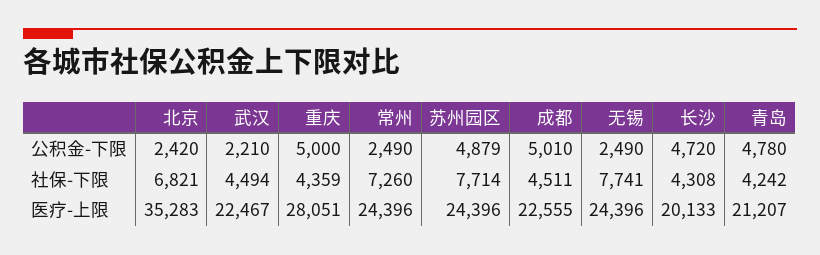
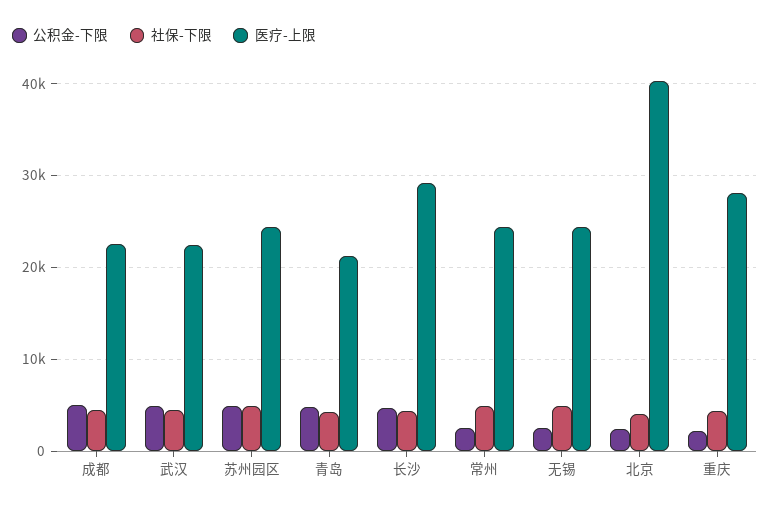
  {
    "公积金-下限": {
      "北京": 2420,
-     "武汉": 2210,
+     "武汉": 5000,
-     "重庆": 5000,
+     "重庆": 2000,
      "常州": 2490,
      "苏州园区": 4879,
      "成都": 5010,
      "无锡": 2490,
      "长沙": 4720,
      "青岛": 4780
    },
    "社保-下限": {
-     "北京": 6821,
+     "北京": 4000,
      "武汉": 4494,
      "重庆": 4359,
-     "常州": 7260,
+     "常州": 5000,
-     "苏州园区": 7714,
+     "苏州园区": 5000,
      "成都": 4511,
-     "无锡": 7741,
+     "无锡": 5000,
      "长沙": 4308,
      "青岛": 4242
    },
    "医疗-上限": {
-     "北京": 35283,
+     "北京": 40000,
      "武汉": 22467,
      "重庆": 28051,
      "常州": 24396,
      "苏州园区": 24396,
      "成都": 22555,
      "无锡": 24396,
-     "长沙": 20133,
+     "长沙": 29000,
      "青岛": 21207
    }
  }

